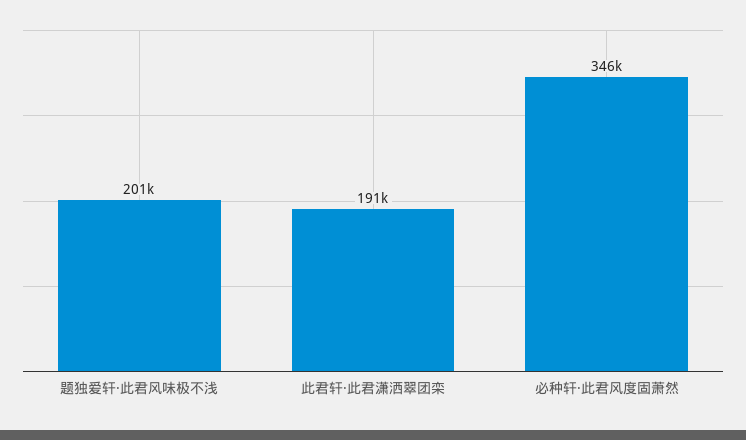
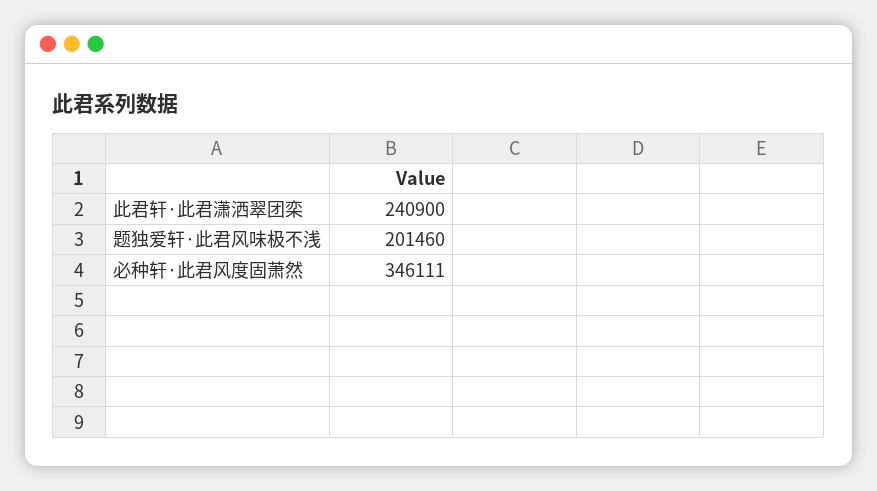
  {
    "题独爱轩·此君风味极不浅": 201460,
-   "此君轩·此君潇洒翠团栾": 191000,
+   "此君轩·此君潇洒翠团栾": 240900,
    "必种轩·此君风度固萧然": 346111
  }

